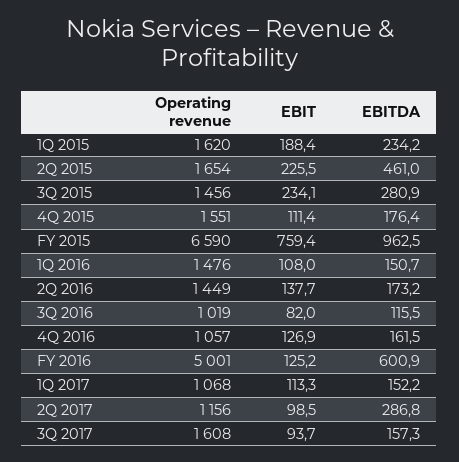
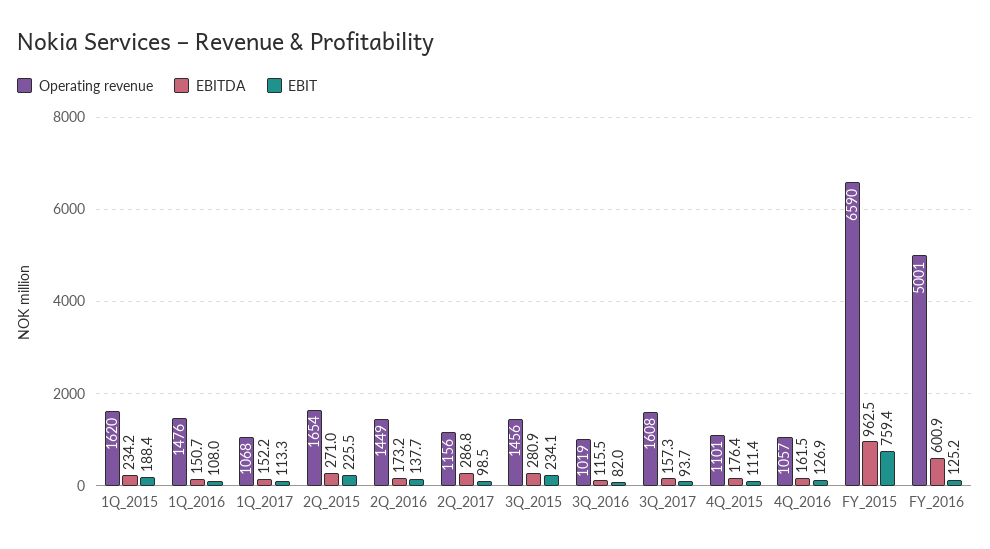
  {
    "Operating revenue": {
      "1Q 2015": 1620,
      "2Q 2015": 1654,
      "3Q 2015": 1456,
-     "4Q 2015": 1551,
+     "4Q 2015": 1101,
      "FY 2015": 6590,
      "1Q 2016": 1476,
      "2Q 2016": 1449,
      "3Q 2016": 1019,
      "4Q 2016": 1057,
      "FY 2016": 5001,
      "1Q 2017": 1068,
      "2Q 2017": 1156,
      "3Q 2017": 1608
    },
    "EBIT": {
      "1Q 2015": 188.4,
      "2Q 2015": 225.5,
      "3Q 2015": 234.1,
      "4Q 2015": 111.4,
      "FY 2015": 759.4,
      "1Q 2016": 108,
      "2Q 2016": 137.7,
      "3Q 2016": 82,
      "4Q 2016": 126.9,
      "FY 2016": 125.2,
      "1Q 2017": 113.3,
      "2Q 2017": 98.5,
      "3Q 2017": 93.7
    },
    "EBITDA": {
      "1Q 2015": 234.2,
-     "2Q 2015": 461,
+     "2Q 2015": 271,
      "3Q 2015": 280.9,
      "4Q 2015": 176.4,
      "FY 2015": 962.5,
      "1Q 2016": 150.7,
      "2Q 2016": 173.2,
      "3Q 2016": 115.5,
      "4Q 2016": 161.5,
      "FY 2016": 600.9,
      "1Q 2017": 152.2,
      "2Q 2017": 286.8,
      "3Q 2017": 157.3
    }
  }

